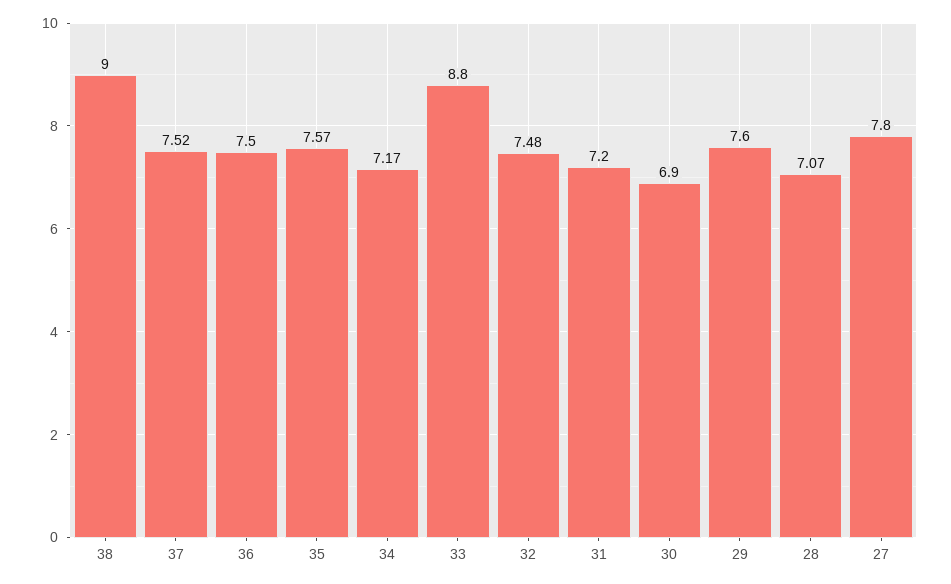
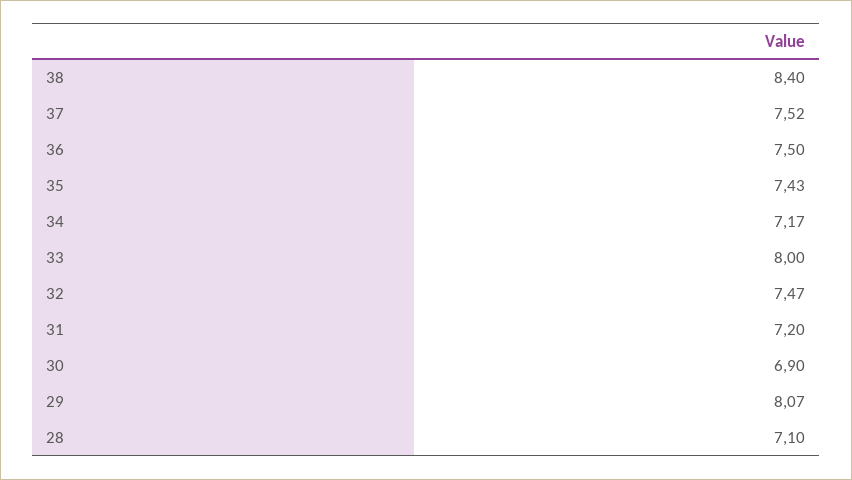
  {
-   "38": 9,
+   "38": 8.4,
    "37": 7.52,
    "36": 7.5,
-   "35": 7.57,
+   "35": 7.43,
    "34": 7.17,
-   "33": 8.8,
+   "33": 8,
-   "32": 7.48,
+   "32": 7.47,
    "31": 7.2,
    "30": 6.9,
-   "29": 7.6,
+   "29": 8.07,
-   "28": 7.07,
+   "28": 7.1
-   "27": 7.8
  }

